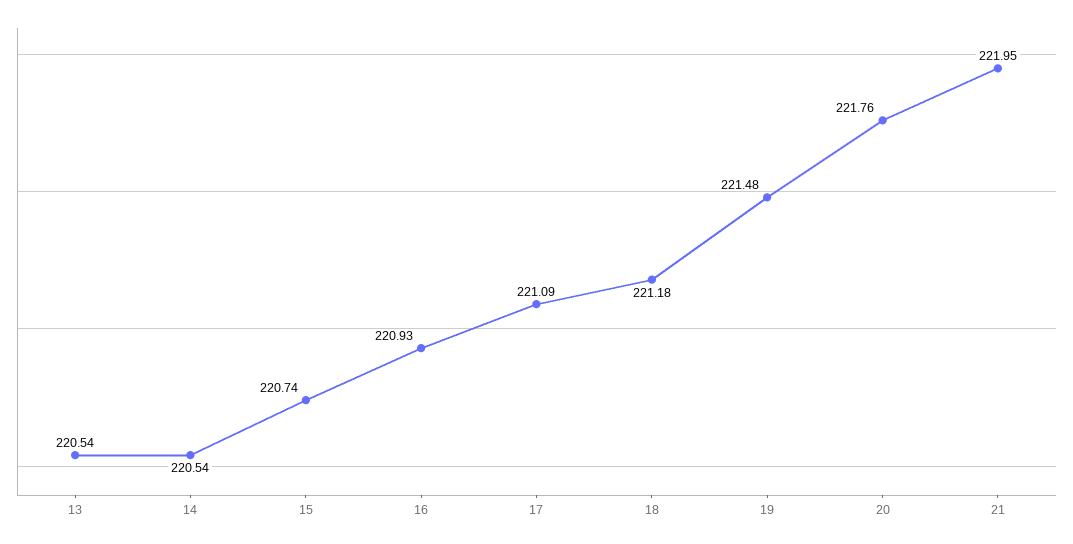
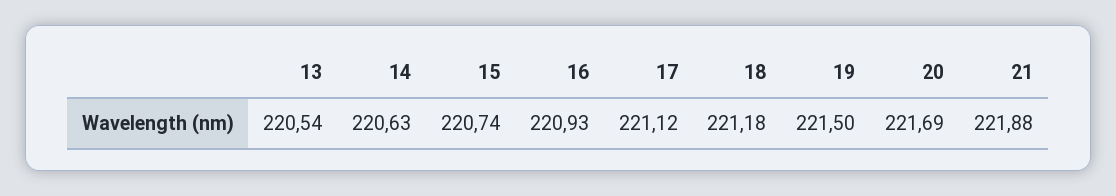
  {
    "13": 220.54,
-   "14": 220.54,
+   "14": 220.63,
    "15": 220.74,
    "16": 220.93,
-   "17": 221.09,
+   "17": 221.12,
    "18": 221.18,
-   "19": 221.48,
+   "19": 221.5,
-   "20": 221.76,
+   "20": 221.69,
-   "21": 221.95
+   "21": 221.88
  }

